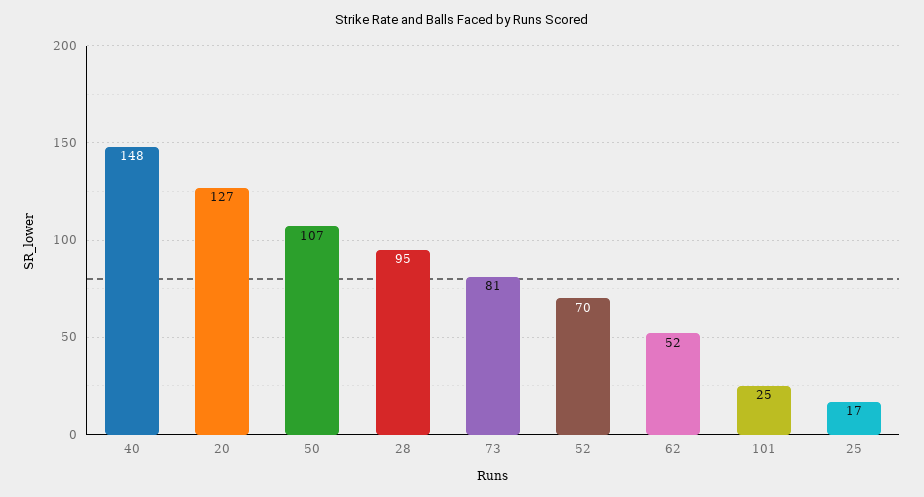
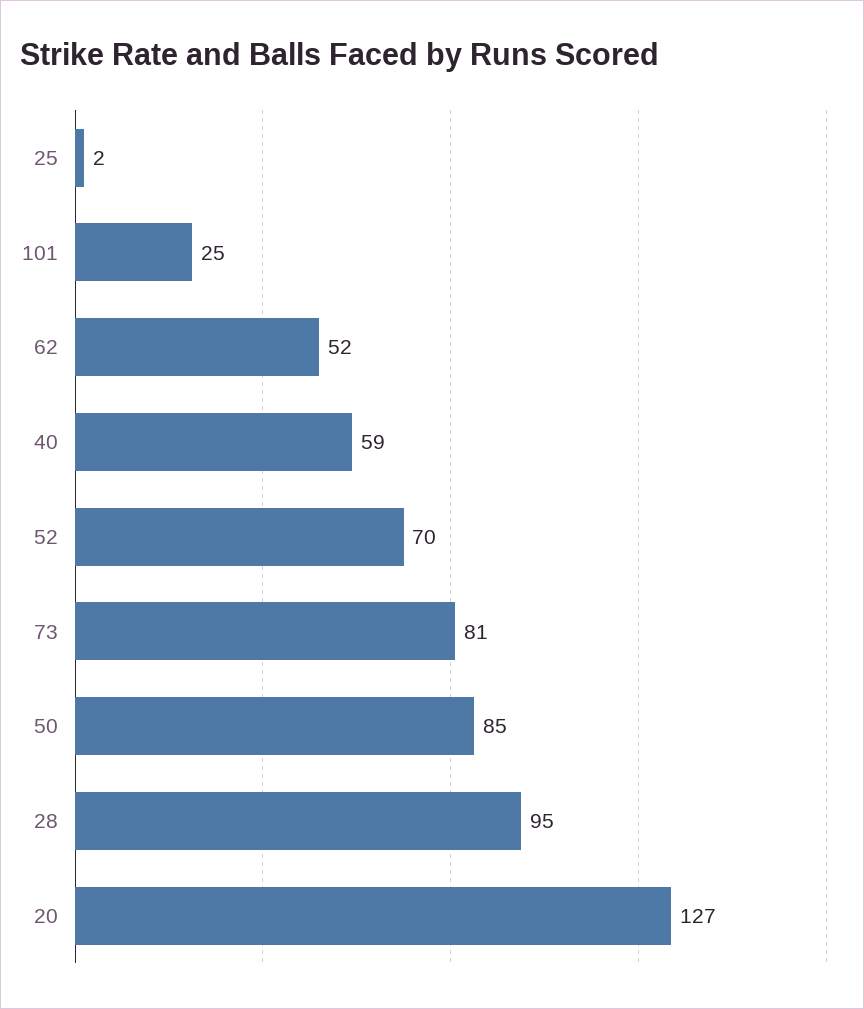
  {
-   "40": 148,
+   "40": 59,
    "20": 127,
-   "50": 107,
+   "50": 85,
    "28": 95,
    "73": 81,
    "52": 70,
    "62": 52,
    "101": 25,
-   "25": 17
+   "25": 2
  }

